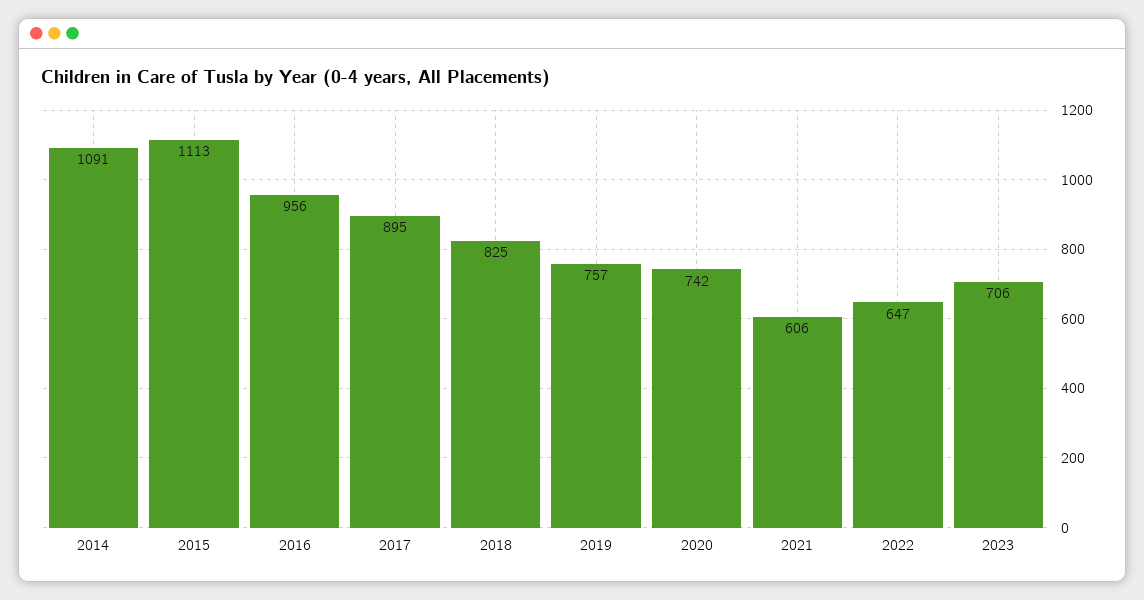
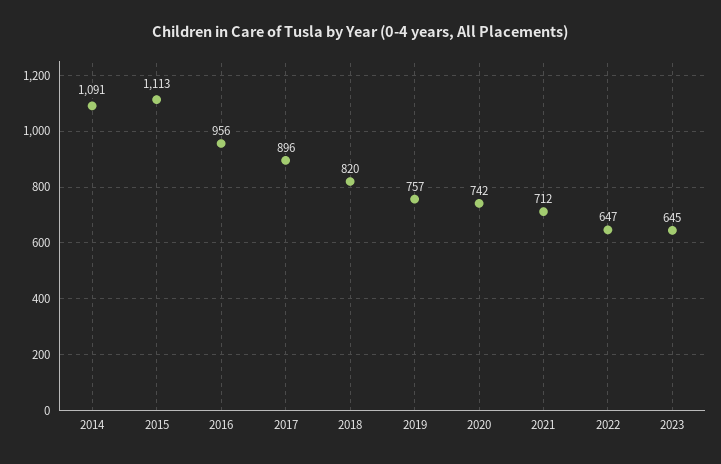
  {
    "2014": 1091,
    "2015": 1113,
    "2016": 956,
-   "2017": 895,
+   "2017": 896,
-   "2018": 825,
+   "2018": 820,
    "2019": 757,
    "2020": 742,
-   "2021": 606,
+   "2021": 712,
    "2022": 647,
-   "2023": 706
+   "2023": 645
  }

